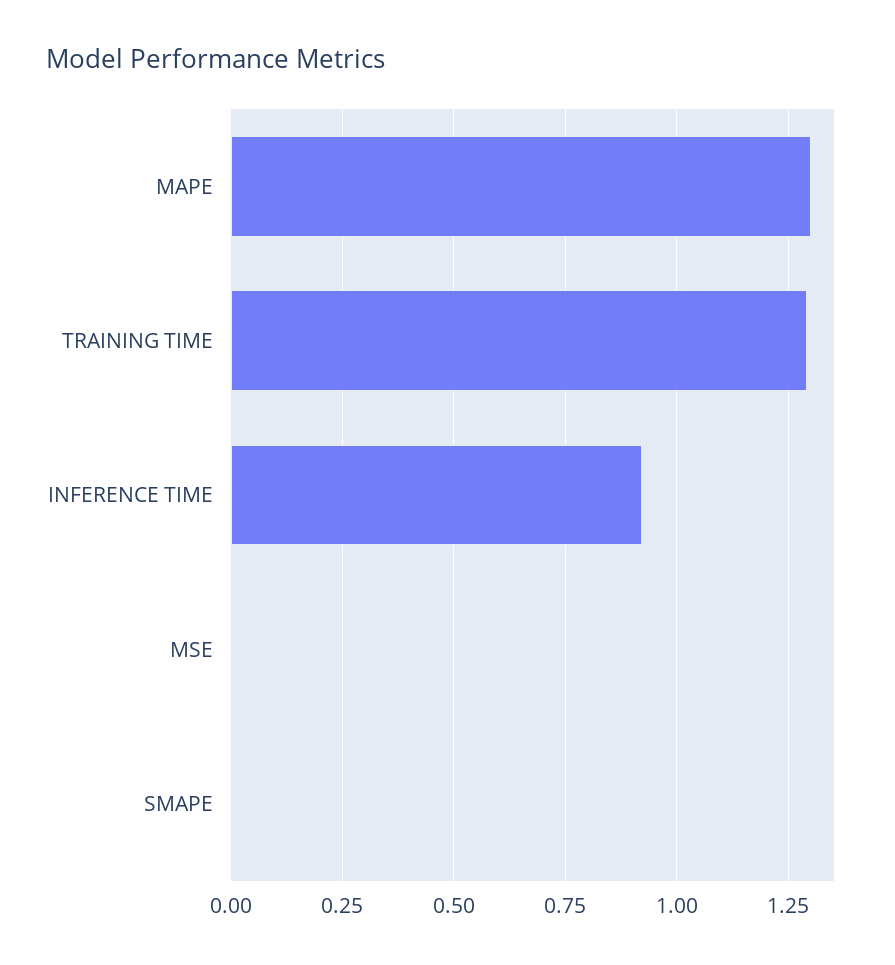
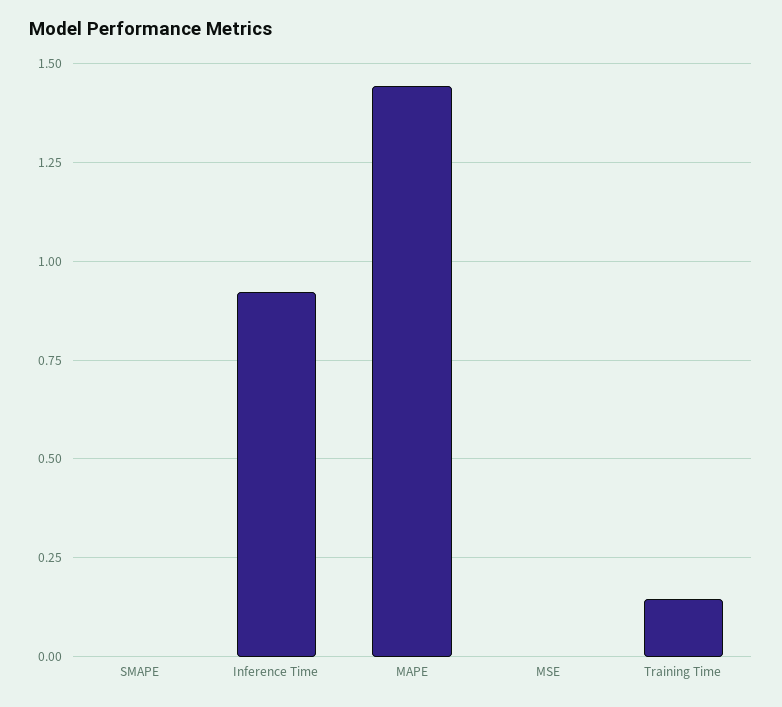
  {
-   "MAPE": 1.3,
+   "MAPE": 1.45,
-   "TRAINING TIME": 1.3,
+   "TRAINING TIME": 0.15,
    "INFERENCE TIME": 0.925,
    "MSE": 0,
    "SMAPE": 0
  }

